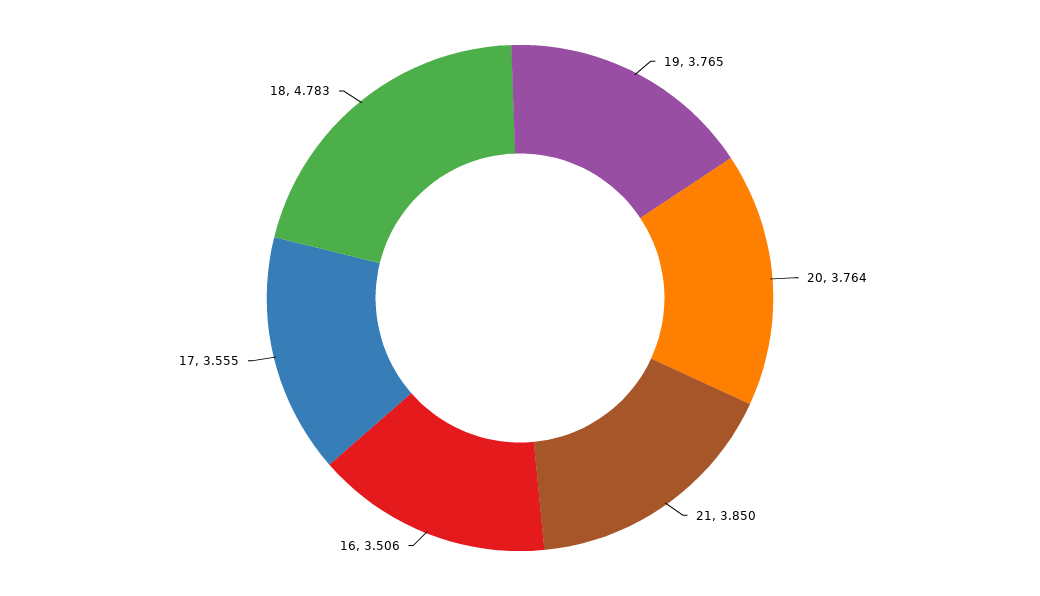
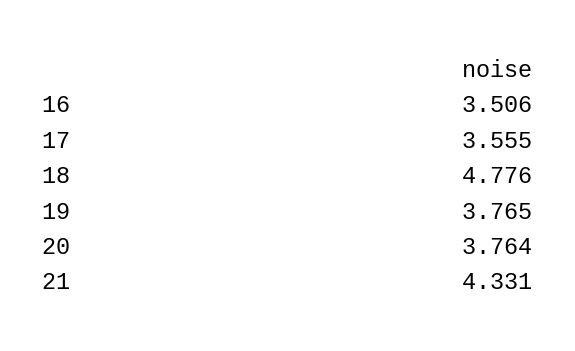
  {
    "19": 3.765,
    "20": 3.764,
-   "21": 3.85,
+   "21": 4.331,
    "16": 3.506,
    "17": 3.555,
-   "18": 4.783
+   "18": 4.776
  }

